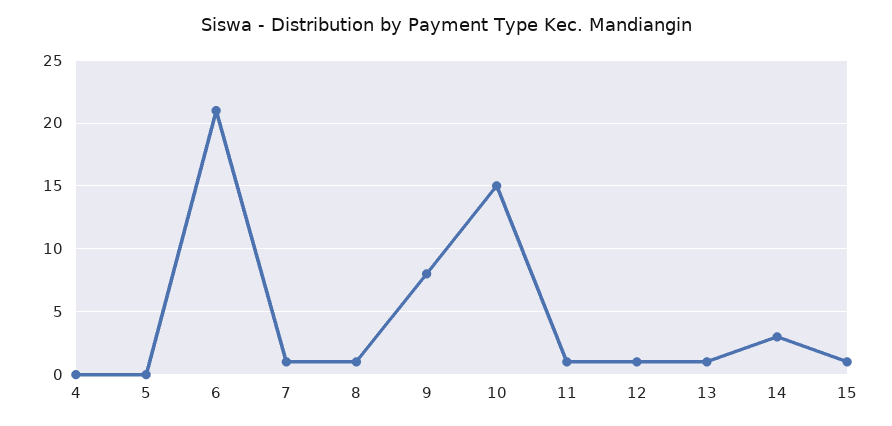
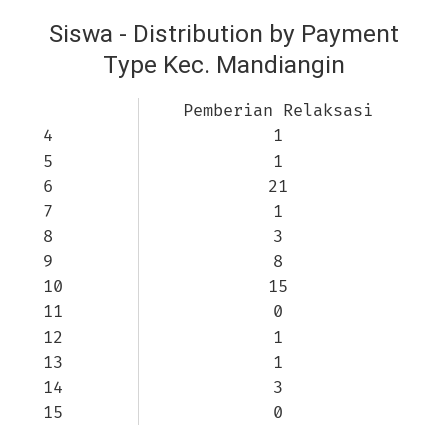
  {
-   "4": 0,
+   "4": 1,
-   "5": 0,
+   "5": 1,
    "6": 21,
    "7": 1,
-   "8": 1,
+   "8": 3,
    "9": 8,
    "10": 15,
-   "11": 1,
+   "11": 0,
    "12": 1,
    "13": 1,
    "14": 3,
-   "15": 1
+   "15": 0
  }

